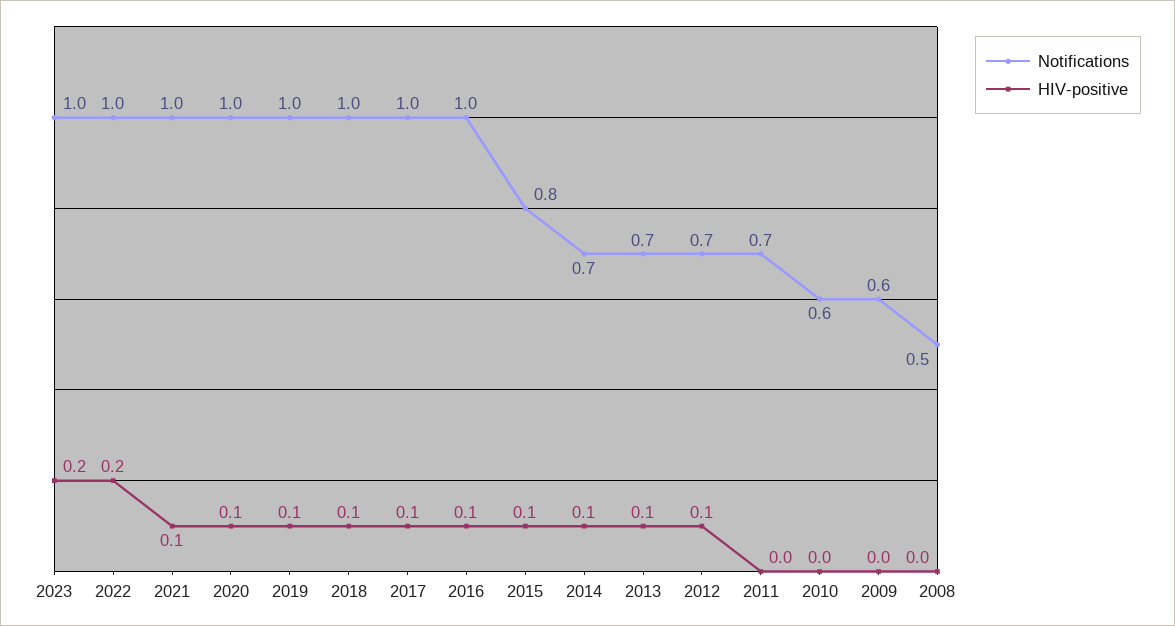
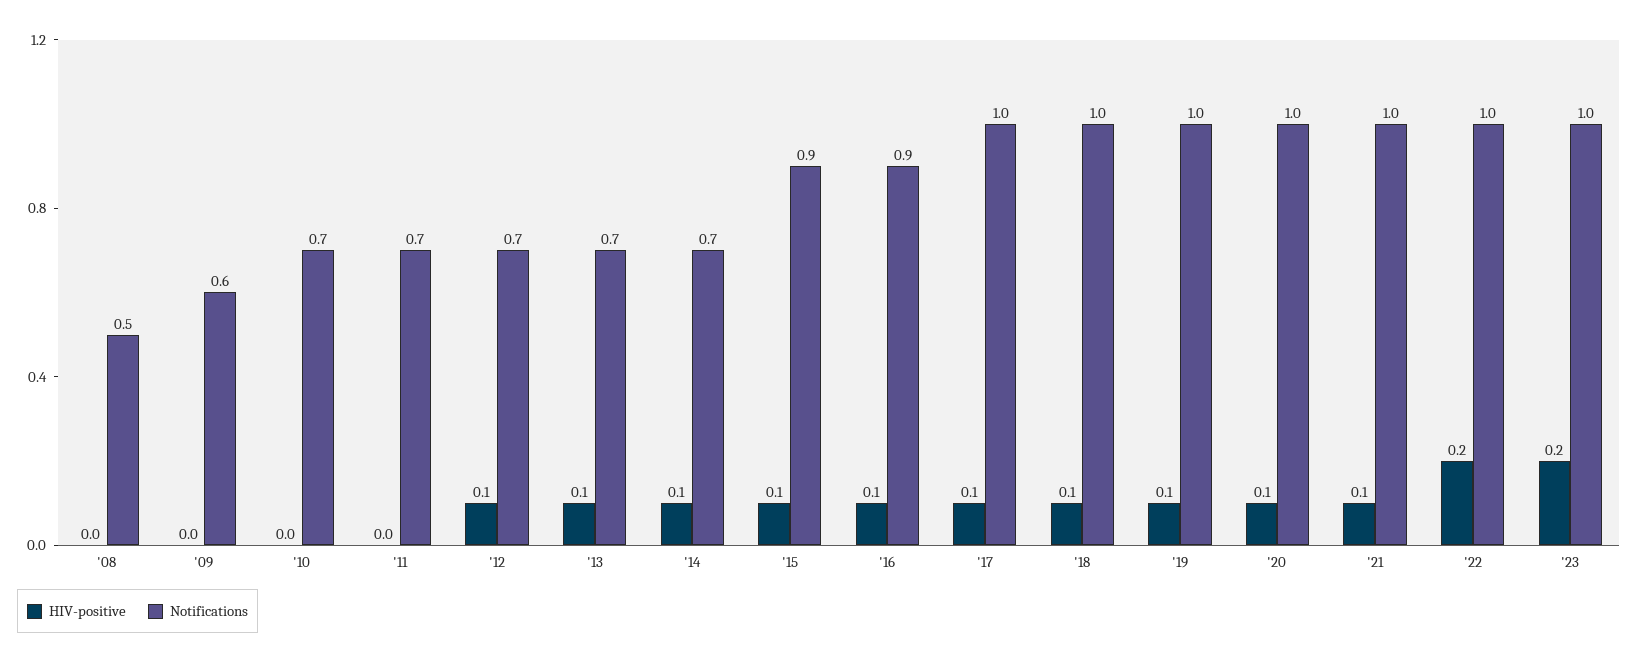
  {
    "Notifications": {
      "2023": 1,
      "2022": 1,
      "2021": 1,
      "2020": 1,
      "2019": 1,
      "2018": 1,
      "2017": 1,
-     "2016": 1,
+     "2016": 0.9,
-     "2015": 0.8,
+     "2015": 0.9,
      "2014": 0.7,
      "2013": 0.7,
      "2012": 0.7,
      "2011": 0.7,
-     "2010": 0.6,
+     "2010": 0.7,
      "2009": 0.6,
      "2008": 0.5
    },
    "HIV-positive": {
      "2023": 0.2,
      "2022": 0.2,
      "2021": 0.1,
      "2020": 0.1,
      "2019": 0.1,
      "2018": 0.1,
      "2017": 0.1,
      "2016": 0.1,
      "2015": 0.1,
      "2014": 0.1,
      "2013": 0.1,
      "2012": 0.1,
      "2011": 0,
      "2010": 0,
      "2009": 0,
      "2008": 0
    }
  }

